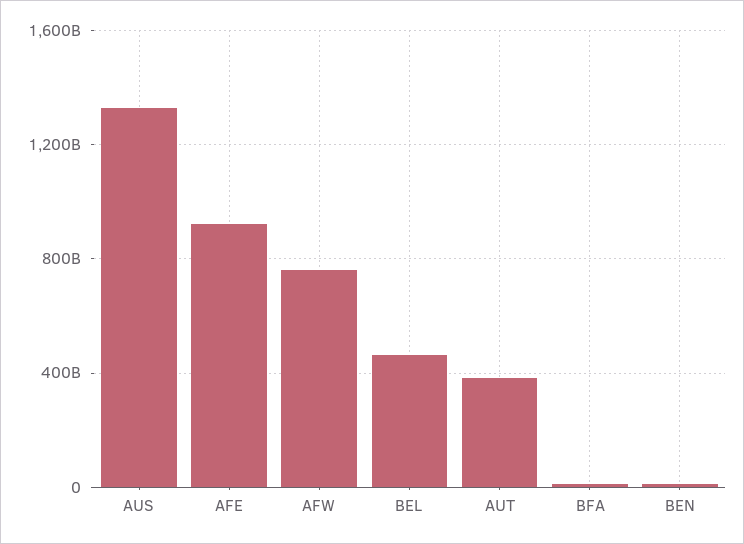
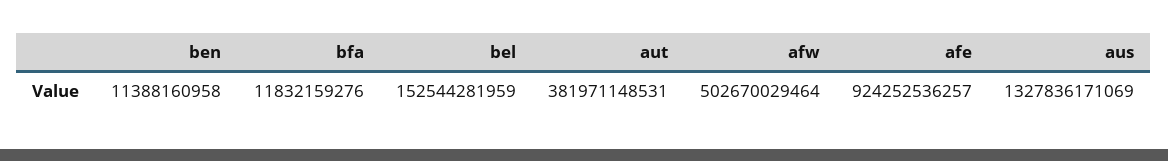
  {
    "AUS": 1327836171069,
    "AFE": 924252536257,
-   "AFW": 750000000000,
+   "AFW": 502670029464,
-   "BEL": 450000000000,
+   "BEL": 152544281959,
    "AUT": 381971148531,
    "BFA": 11832159276,
    "BEN": 11388160958
  }

